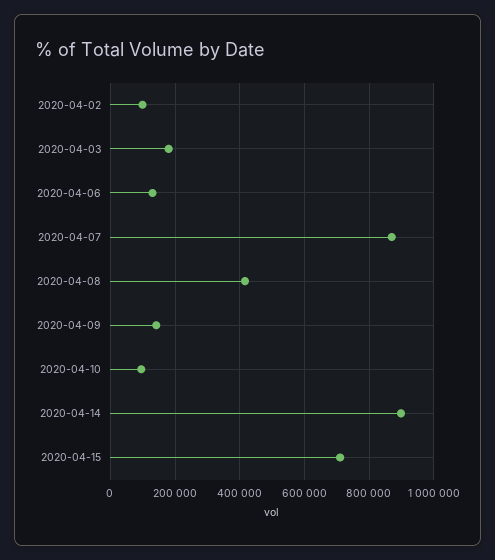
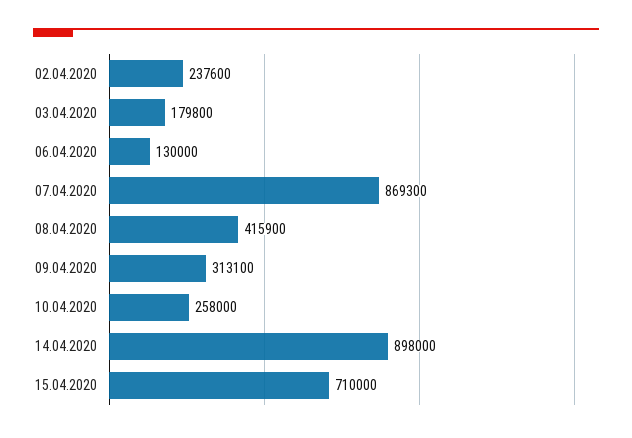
  {
-   "2020-04-02": 100000,
+   "2020-04-02": 237600,
    "2020-04-03": 179800,
    "2020-04-06": 130000,
    "2020-04-07": 869300,
    "2020-04-08": 415900,
-   "2020-04-09": 140000,
+   "2020-04-09": 313100,
-   "2020-04-10": 100000,
+   "2020-04-10": 258000,
    "2020-04-14": 898000,
    "2020-04-15": 710000
  }

